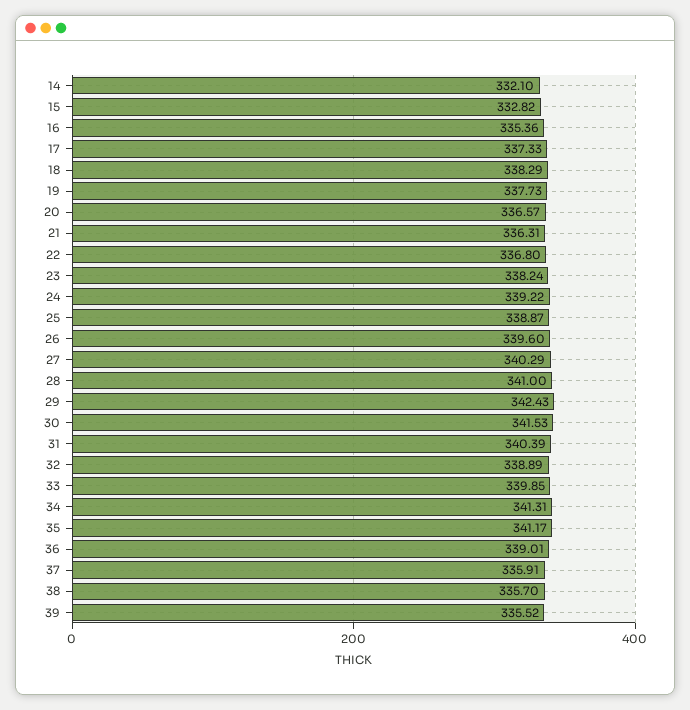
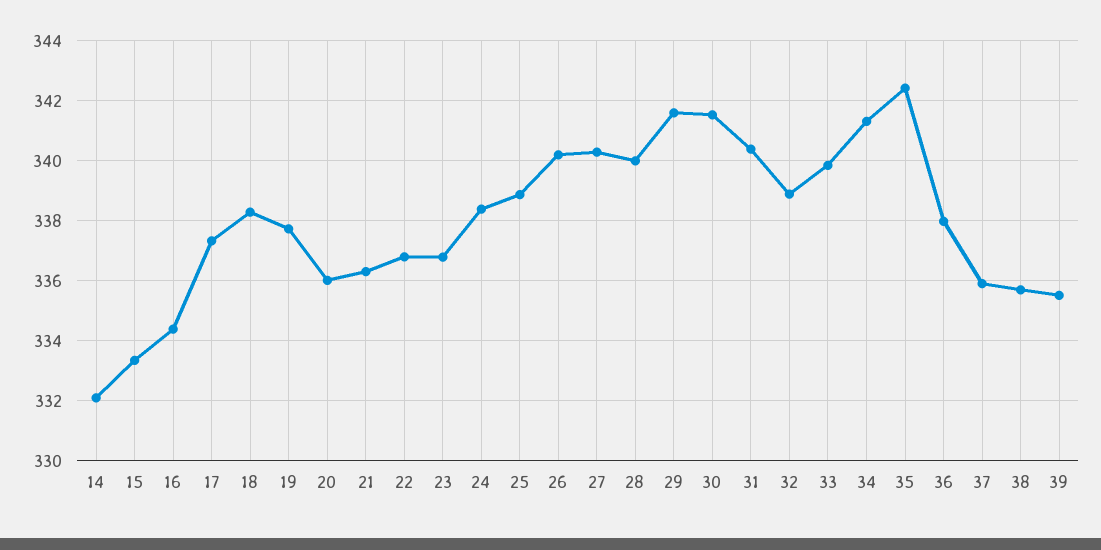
  {
    "14": 332.1,
-   "15": 332.82,
+   "15": 333.4,
-   "16": 335.36,
+   "16": 334.4,
    "17": 337.33,
    "18": 338.29,
    "19": 337.73,
-   "20": 336.57,
+   "20": 336,
    "21": 336.31,
    "22": 336.8,
-   "23": 338.24,
+   "23": 336.8,
-   "24": 339.22,
+   "24": 338.4,
    "25": 338.87,
-   "26": 339.6,
+   "26": 340.2,
    "27": 340.29,
-   "28": 341,
+   "28": 340,
-   "29": 342.43,
+   "29": 341.6,
    "30": 341.53,
    "31": 340.39,
    "32": 338.89,
    "33": 339.85,
    "34": 341.31,
-   "35": 341.17,
+   "35": 342.4,
-   "36": 339.01,
+   "36": 338,
    "37": 335.91,
    "38": 335.7,
    "39": 335.52
  }

